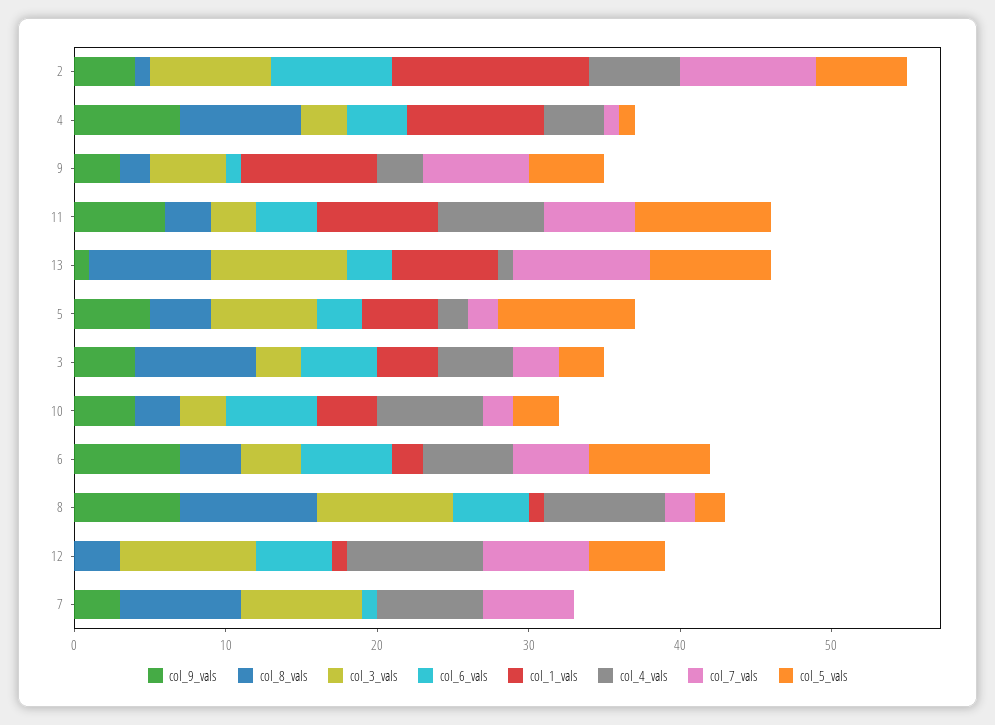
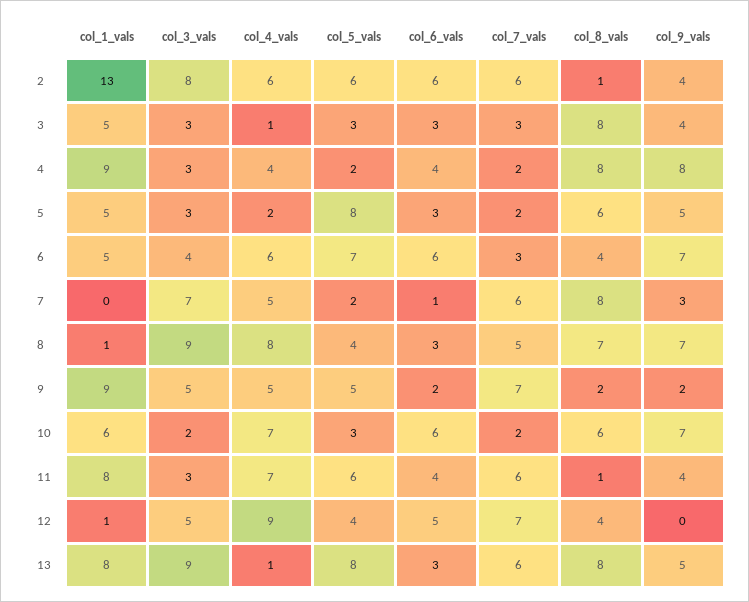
  {
    "col_9_vals": {
      "2": 4,
-     "4": 7,
+     "4": 8,
-     "9": 3,
+     "9": 2,
-     "11": 6,
+     "11": 4,
-     "13": 1,
+     "13": 5,
      "5": 5,
      "3": 4,
-     "10": 4,
+     "10": 7,
      "6": 7,
      "8": 7,
      "12": 0,
      "7": 3
    },
    "col_8_vals": {
      "2": 1,
      "4": 8,
      "9": 2,
-     "11": 3,
+     "11": 1,
      "13": 8,
-     "5": 4,
+     "5": 6,
      "3": 8,
-     "10": 3,
+     "10": 6,
      "6": 4,
-     "8": 9,
+     "8": 7,
-     "12": 3,
+     "12": 4,
      "7": 8
    },
    "col_3_vals": {
      "2": 8,
      "4": 3,
      "9": 5,
      "11": 3,
      "13": 9,
-     "5": 7,
+     "5": 3,
      "3": 3,
-     "10": 3,
+     "10": 2,
      "6": 4,
      "8": 9,
-     "12": 9,
+     "12": 5,
-     "7": 8
+     "7": 7
    },
    "col_6_vals": {
-     "2": 8,
+     "2": 6,
      "4": 4,
-     "9": 1,
+     "9": 2,
      "11": 4,
      "13": 3,
      "5": 3,
-     "3": 5,
+     "3": 3,
      "10": 6,
      "6": 6,
-     "8": 5,
+     "8": 3,
      "12": 5,
      "7": 1
    },
    "col_1_vals": {
      "2": 13,
      "4": 9,
      "9": 9,
      "11": 8,
-     "13": 7,
+     "13": 8,
      "5": 5,
-     "3": 4,
+     "3": 5,
-     "10": 4,
+     "10": 6,
-     "6": 2,
+     "6": 5,
      "8": 1,
      "12": 1,
      "7": 0
    },
    "col_4_vals": {
      "2": 6,
      "4": 4,
-     "9": 3,
+     "9": 5,
      "11": 7,
      "13": 1,
      "5": 2,
-     "3": 5,
+     "3": 1,
      "10": 7,
      "6": 6,
      "8": 8,
      "12": 9,
-     "7": 7
+     "7": 5
    },
    "col_7_vals": {
-     "2": 9,
+     "2": 6,
-     "4": 1,
+     "4": 2,
      "9": 7,
      "11": 6,
-     "13": 9,
+     "13": 6,
      "5": 2,
      "3": 3,
      "10": 2,
-     "6": 5,
+     "6": 3,
-     "8": 2,
+     "8": 5,
      "12": 7,
      "7": 6
    },
    "col_5_vals": {
      "2": 6,
-     "4": 1,
+     "4": 2,
      "9": 5,
-     "11": 9,
+     "11": 6,
      "13": 8,
-     "5": 9,
+     "5": 8,
      "3": 3,
      "10": 3,
-     "6": 8,
+     "6": 7,
-     "8": 2,
+     "8": 4,
-     "12": 5,
+     "12": 4,
-     "7": 0
+     "7": 2
    }
  }

